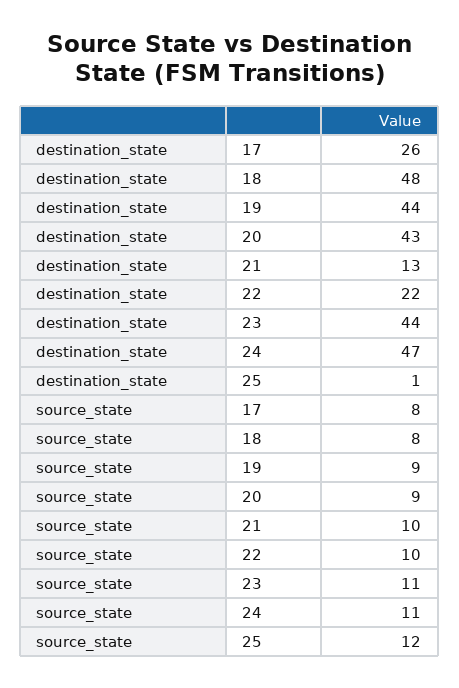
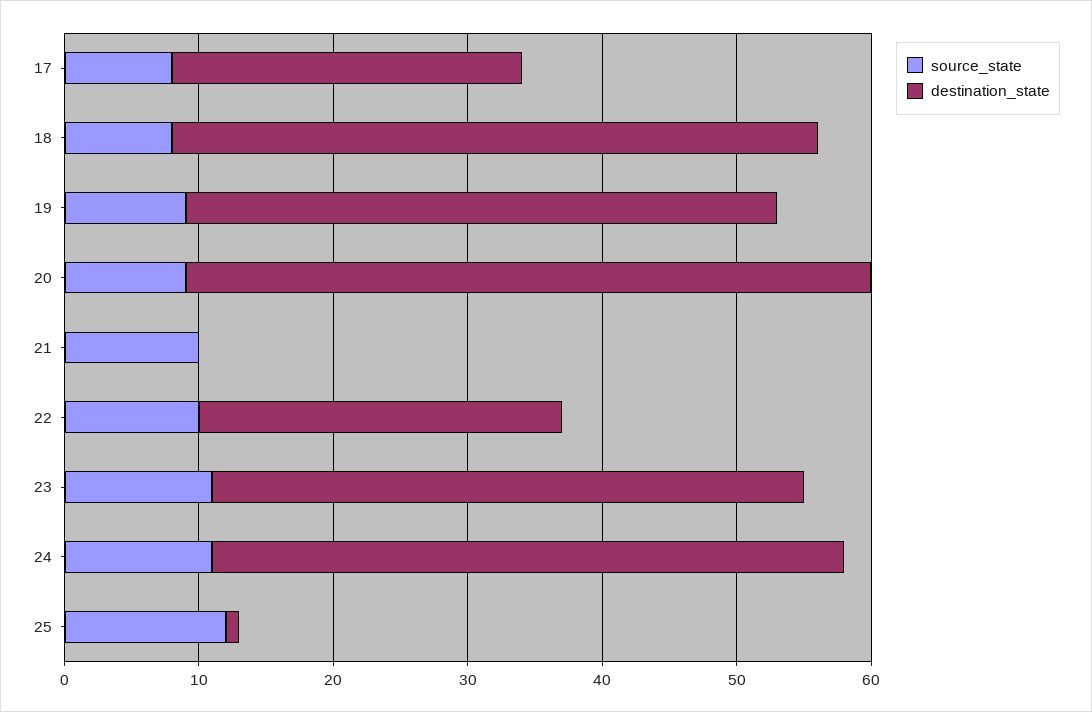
  {
    "destination_state": {
      "17": 26,
      "18": 48,
      "19": 44,
-     "20": 43,
+     "20": 51,
-     "21": 13,
+     "21": 0,
-     "22": 22,
+     "22": 27,
      "23": 44,
      "24": 47,
      "25": 1
    },
    "source_state": {
      "17": 8,
      "18": 8,
      "19": 9,
      "20": 9,
      "21": 10,
      "22": 10,
      "23": 11,
      "24": 11,
      "25": 12
    }
  }

